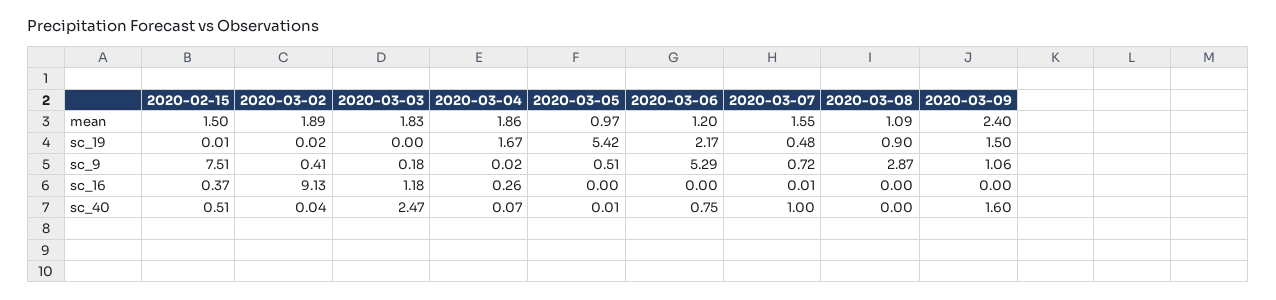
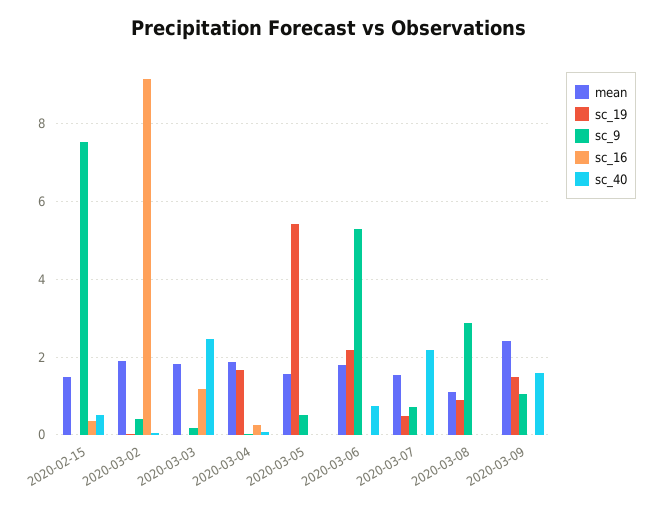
  {
    "mean": {
      "2020-02-15": 1.5,
      "2020-03-02": 1.89,
      "2020-03-03": 1.83,
      "2020-03-04": 1.86,
-     "2020-03-05": 0.97,
+     "2020-03-05": 1.6,
-     "2020-03-06": 1.2,
+     "2020-03-06": 1.8,
      "2020-03-07": 1.55,
      "2020-03-08": 1.09,
      "2020-03-09": 2.4
    },
    "sc_19": {
      "2020-02-15": 0.01,
      "2020-03-02": 0.02,
      "2020-03-03": 0,
      "2020-03-04": 1.67,
      "2020-03-05": 5.42,
      "2020-03-06": 2.17,
      "2020-03-07": 0.48,
      "2020-03-08": 0.9,
      "2020-03-09": 1.5
    },
    "sc_9": {
      "2020-02-15": 7.51,
      "2020-03-02": 0.41,
      "2020-03-03": 0.18,
      "2020-03-04": 0.02,
      "2020-03-05": 0.51,
      "2020-03-06": 5.29,
      "2020-03-07": 0.72,
      "2020-03-08": 2.87,
      "2020-03-09": 1.06
    },
    "sc_16": {
      "2020-02-15": 0.37,
      "2020-03-02": 9.13,
      "2020-03-03": 1.18,
      "2020-03-04": 0.26,
      "2020-03-05": 0,
      "2020-03-06": 0,
      "2020-03-07": 0.01,
      "2020-03-08": 0,
      "2020-03-09": 0
    },
    "sc_40": {
      "2020-02-15": 0.51,
      "2020-03-02": 0.04,
      "2020-03-03": 2.47,
      "2020-03-04": 0.07,
      "2020-03-05": 0.01,
      "2020-03-06": 0.75,
-     "2020-03-07": 1,
+     "2020-03-07": 2.2,
      "2020-03-08": 0,
      "2020-03-09": 1.6
    }
  }

